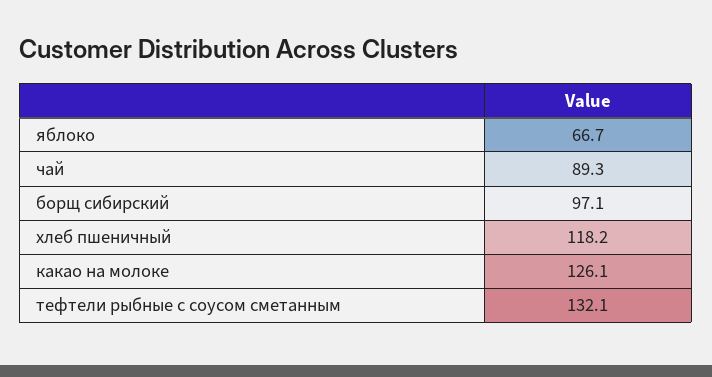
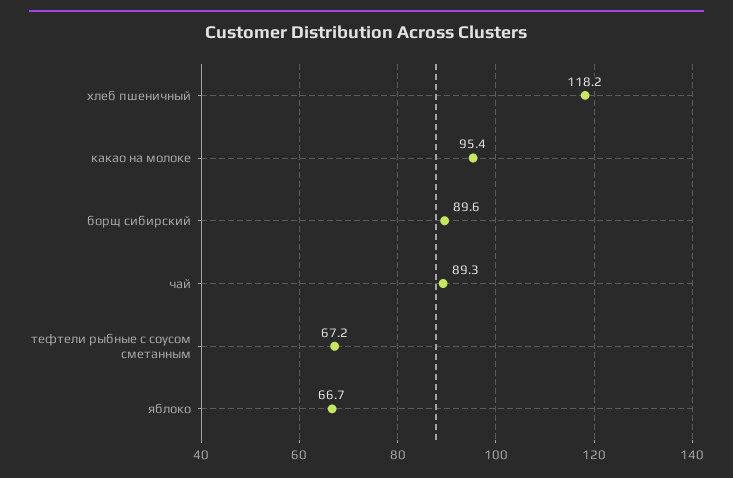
  {
    "яблоко": 66.7,
    "чай": 89.3,
-   "борщ сибирский": 97.1,
+   "борщ сибирский": 89.6,
    "хлеб пшеничный": 118.2,
-   "какао на молоке": 126.1,
+   "какао на молоке": 95.4,
-   "тефтели рыбные с соусом сметанным": 132.1
+   "тефтели рыбные с соусом сметанным": 67.2
  }

